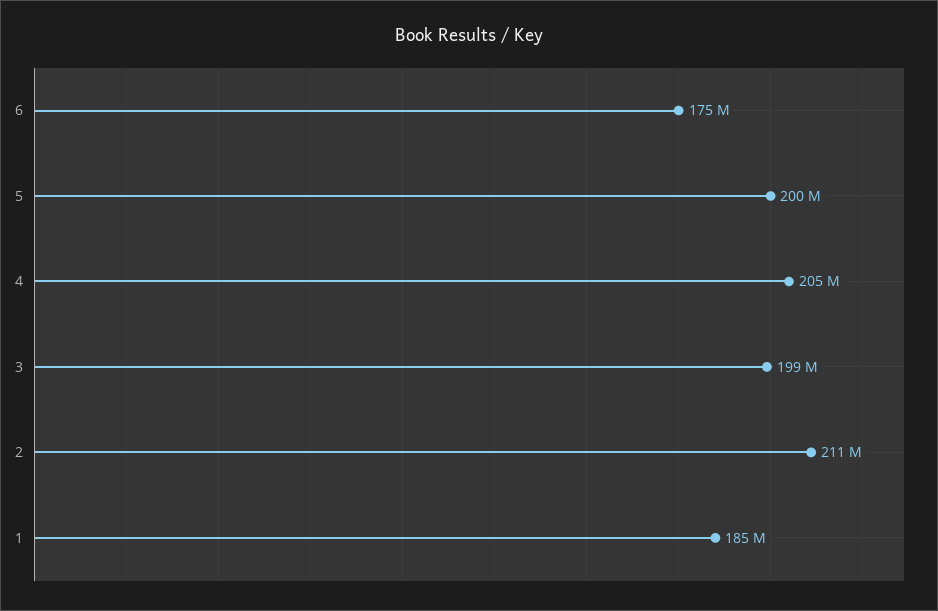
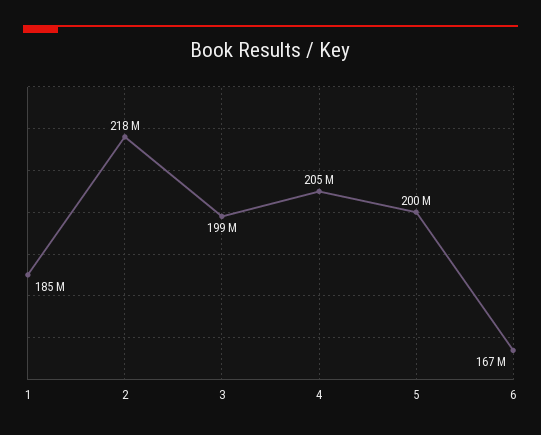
  {
-   "6": 175000000,
+   "6": 167000000,
    "5": 200000000,
    "4": 205000000,
    "3": 199000000,
-   "2": 211000000,
+   "2": 218000000,
    "1": 185000000
  }

